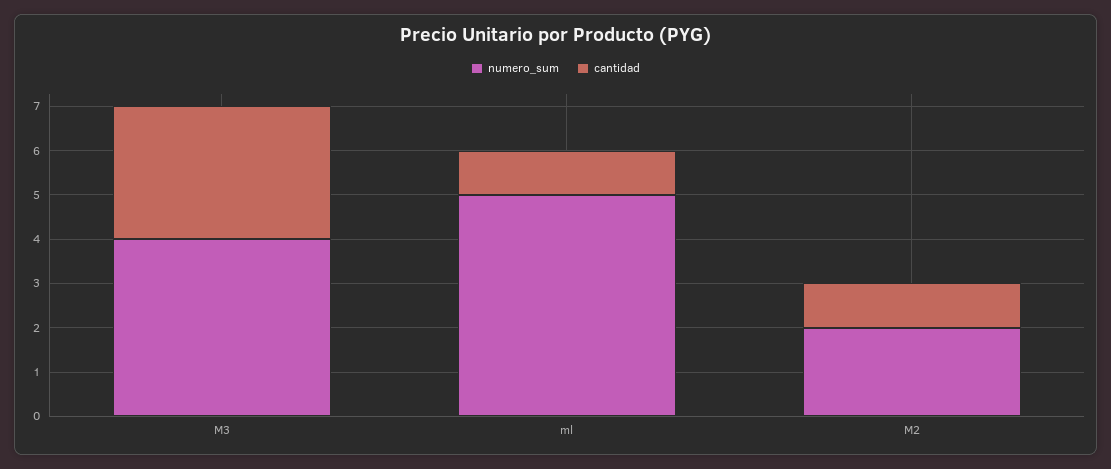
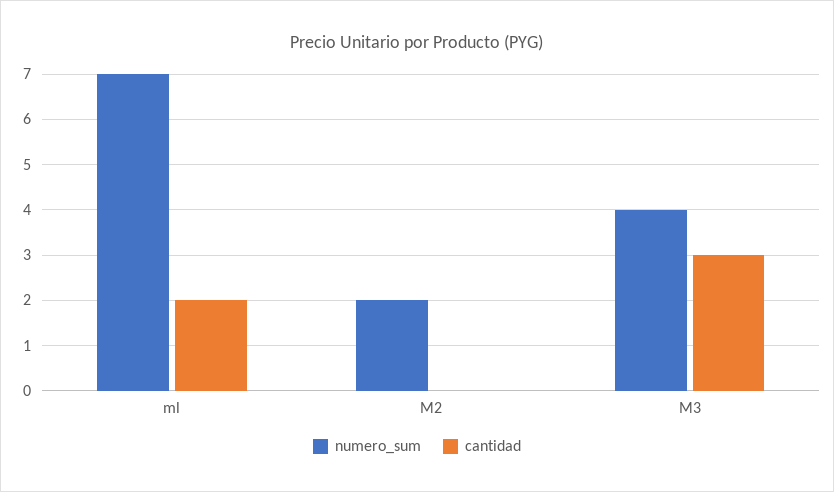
  {
    "numero_sum": {
      "M3": 4,
-     "ml": 5,
+     "ml": 7,
      "M2": 2
    },
    "cantidad": {
      "M3": 3,
-     "ml": 1,
+     "ml": 2,
-     "M2": 1
+     "M2": 0
    }
  }

